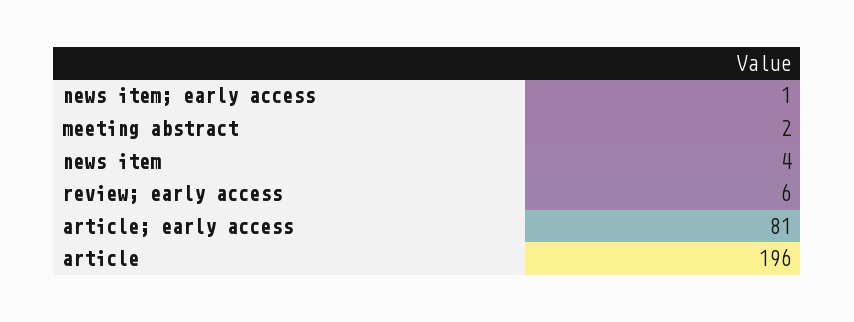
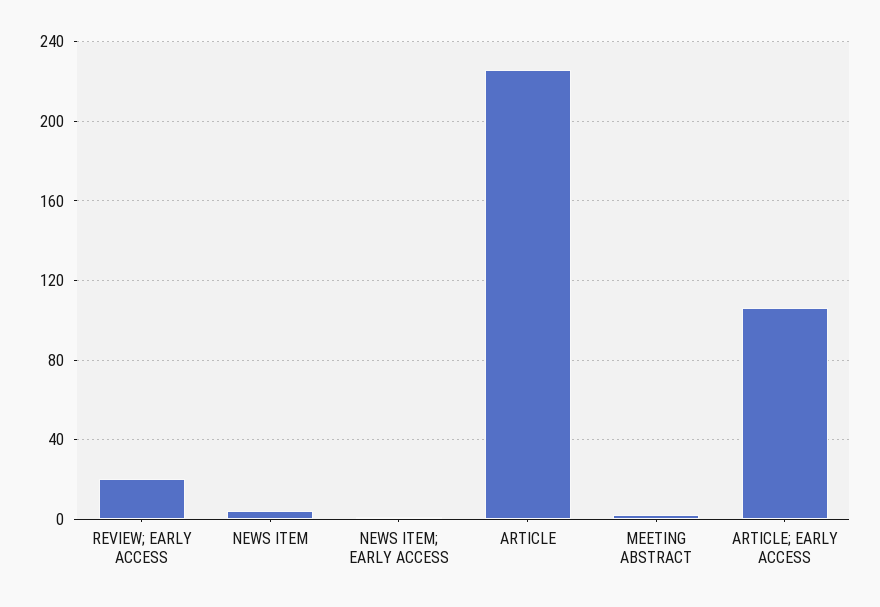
  {
    "news item; early access": 1,
    "meeting abstract": 2,
    "news item": 4,
-   "review; early access": 6,
+   "review; early access": 20,
-   "article; early access": 81,
+   "article; early access": 105,
-   "article": 196
+   "article": 225
  }

